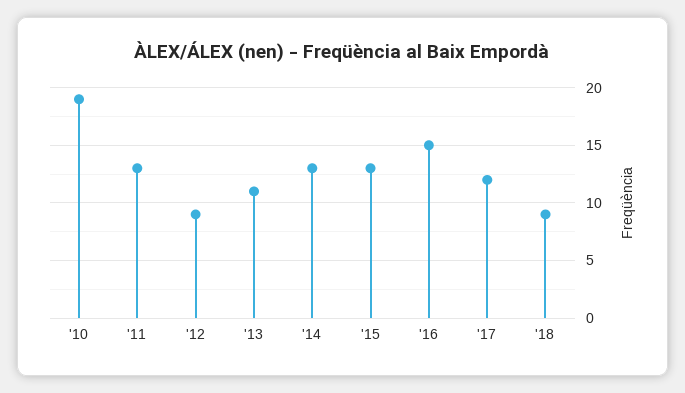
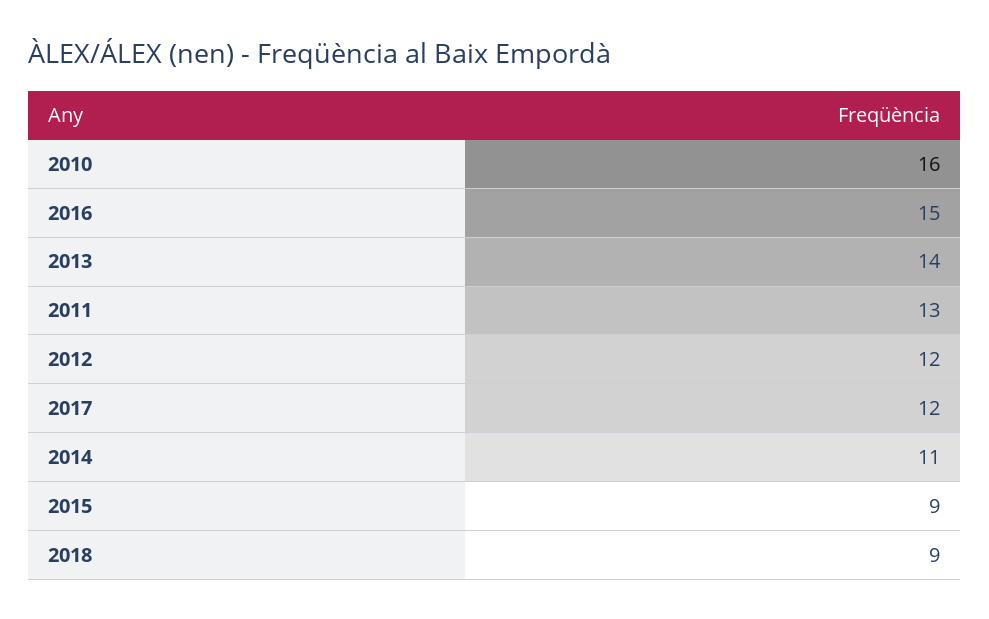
  {
-   "'10": 19,
+   "'10": 16,
    "'11": 13,
-   "'12": 9,
+   "'12": 12,
-   "'13": 11,
+   "'13": 14,
-   "'14": 13,
+   "'14": 11,
-   "'15": 13,
+   "'15": 9,
    "'16": 15,
    "'17": 12,
    "'18": 9
  }

